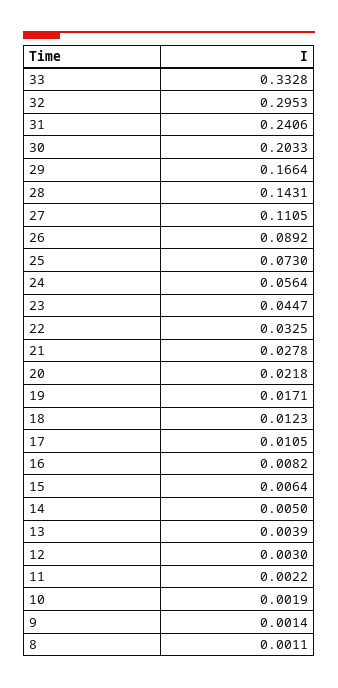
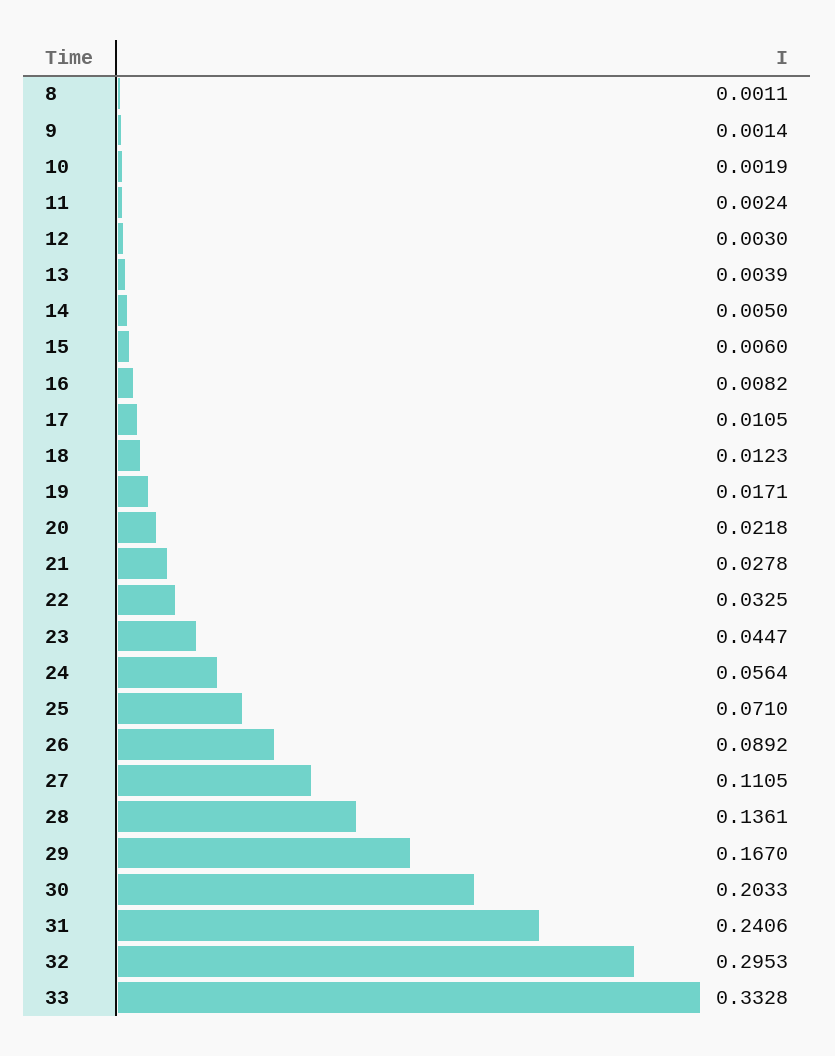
  {
    "33": 0.3328,
    "32": 0.2953,
    "31": 0.2406,
    "30": 0.2033,
-   "29": 0.1664,
+   "29": 0.167,
-   "28": 0.1431,
+   "28": 0.1361,
    "27": 0.1105,
    "26": 0.0892,
-   "25": 0.073,
+   "25": 0.071,
    "24": 0.0564,
    "23": 0.0447,
    "22": 0.0325,
    "21": 0.0278,
    "20": 0.0218,
    "19": 0.0171,
    "18": 0.0123,
    "17": 0.0105,
    "16": 0.0082,
-   "15": 0.0064,
+   "15": 0.006,
    "14": 0.005,
    "13": 0.0039,
    "12": 0.003,
-   "11": 0.0022,
+   "11": 0.0024,
    "10": 0.0019,
    "9": 0.0014,
    "8": 0.0011
  }

